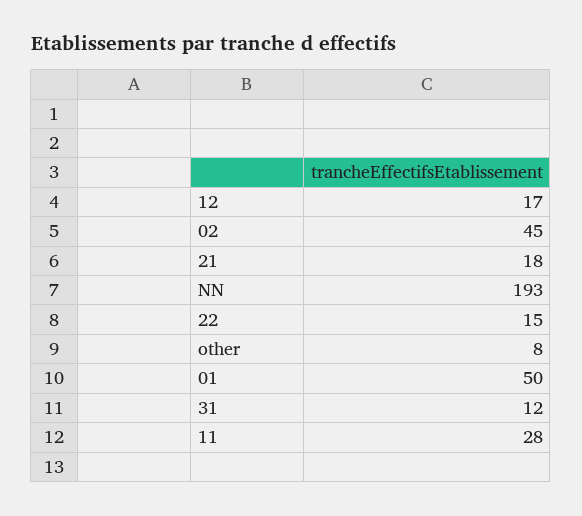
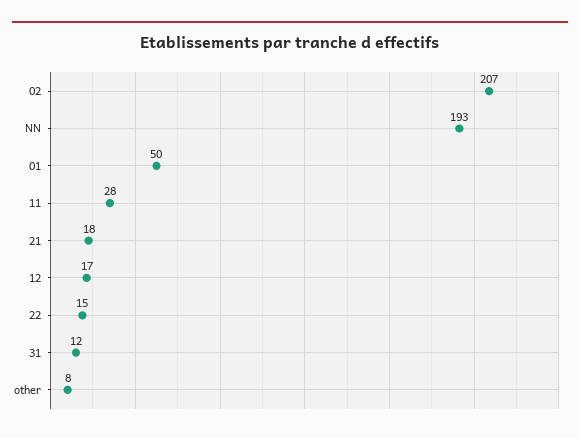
  {
    "12": 17,
-   "02": 45,
+   "02": 207,
    "21": 18,
    "NN": 193,
    "22": 15,
    "other": 8,
    "01": 50,
    "31": 12,
    "11": 28
  }

